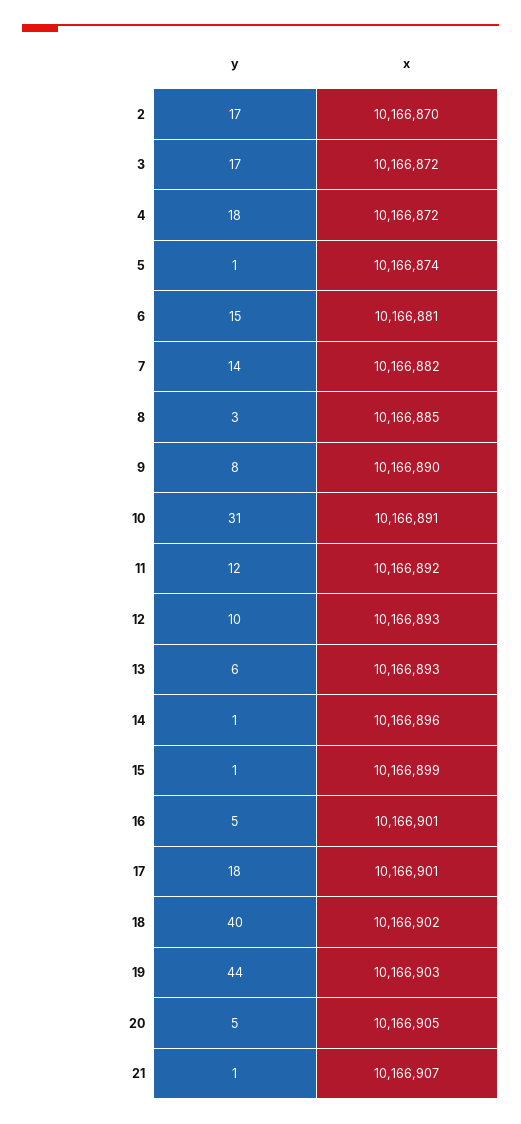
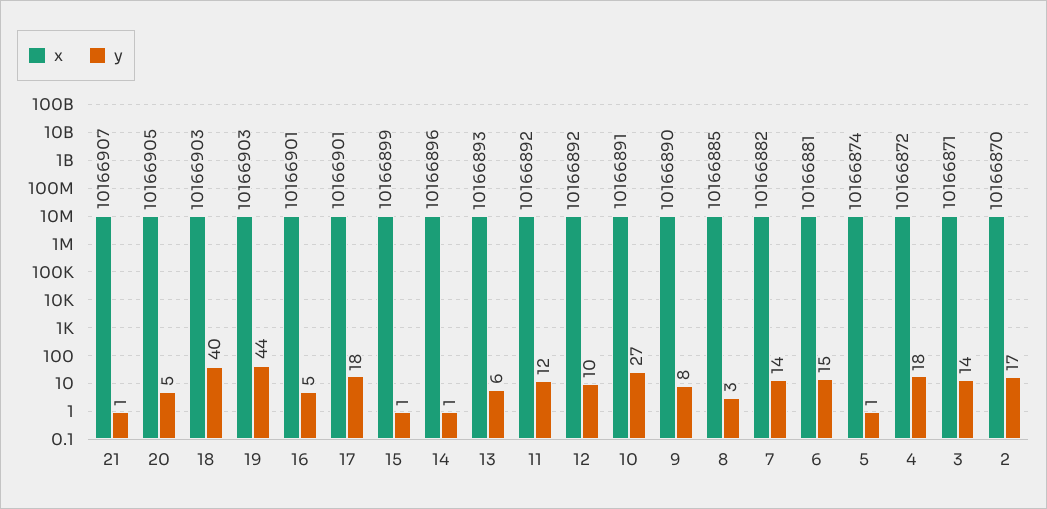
  {
    "y": {
      "2": 17,
-     "3": 17,
+     "3": 14,
      "4": 18,
      "5": 1,
      "6": 15,
      "7": 14,
      "8": 3,
      "9": 8,
-     "10": 31,
+     "10": 27,
      "11": 12,
      "12": 10,
      "13": 6,
      "14": 1,
      "15": 1,
      "16": 5,
      "17": 18,
      "18": 40,
      "19": 44,
      "20": 5,
      "21": 1
    },
    "x": {
      "2": 10166870,
-     "3": 10166872,
+     "3": 10166871,
      "4": 10166872,
      "5": 10166874,
      "6": 10166881,
      "7": 10166882,
      "8": 10166885,
      "9": 10166890,
      "10": 10166891,
      "11": 10166892,
-     "12": 10166893,
+     "12": 10166892,
      "13": 10166893,
      "14": 10166896,
      "15": 10166899,
      "16": 10166901,
      "17": 10166901,
-     "18": 10166902,
+     "18": 10166903,
      "19": 10166903,
      "20": 10166905,
      "21": 10166907
    }
  }

